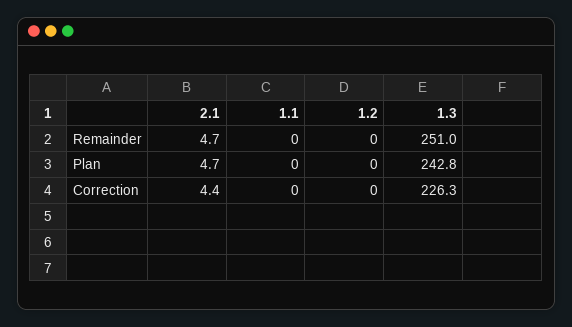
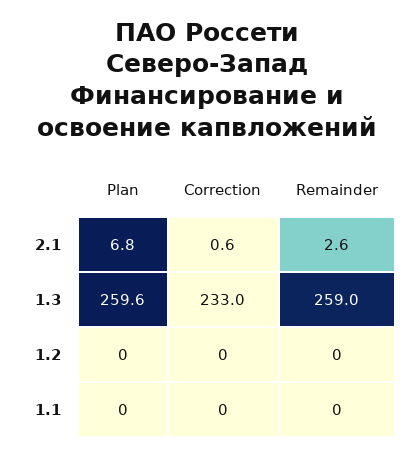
  {
    "2.1": {
-     "Remainder": 4.7,
+     "Remainder": 2.6,
-     "Plan": 4.7,
+     "Plan": 6.8,
-     "Correction": 4.4
+     "Correction": 0.6
    },
    "1.1": {
      "Remainder": 0,
      "Plan": 0,
      "Correction": 0
    },
    "1.2": {
      "Remainder": 0,
      "Plan": 0,
      "Correction": 0
    },
    "1.3": {
-     "Remainder": 251,
+     "Remainder": 259,
-     "Plan": 242.8,
+     "Plan": 259.6,
-     "Correction": 226.3
+     "Correction": 233
    }
  }

